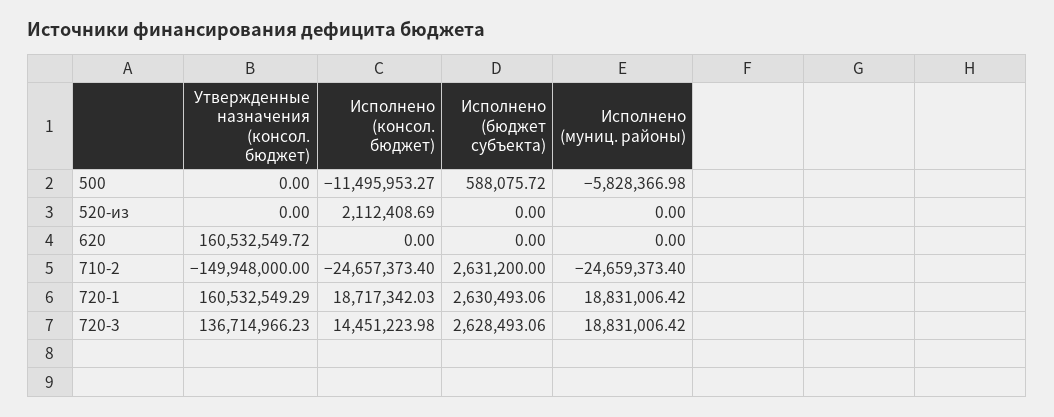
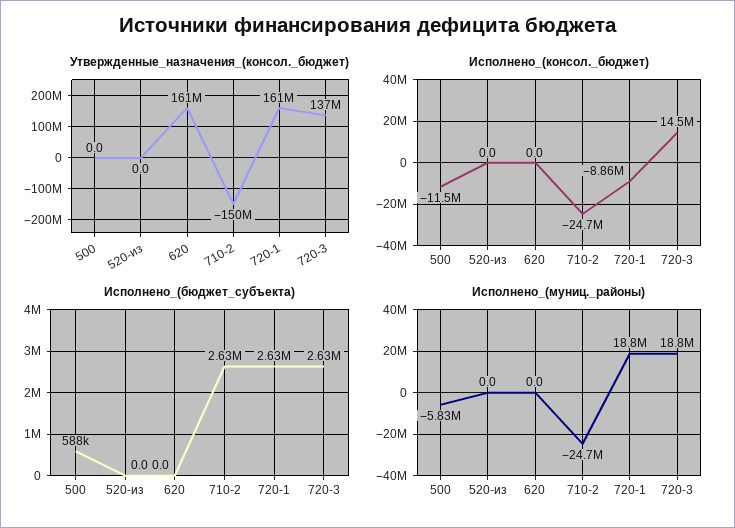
  {
    "Утвержденные назначения (консол. бюджет)": {
      "500": 0,
      "520-из": 0,
      "620": 160532549.72,
      "710-2": -149948000,
      "720-1": 160532549.29,
      "720-3": 136714966.23
    },
    "Исполнено (консол. бюджет)": {
      "500": -11495953.27,
-     "520-из": 2112408.69,
+     "520-из": 0,
      "620": 0,
      "710-2": -24657373.4,
-     "720-1": 18717342.03,
+     "720-1": -8860000,
      "720-3": 14451223.98
    },
    "Исполнено (бюджет субъекта)": {
      "500": 588075.72,
      "520-из": 0,
      "620": 0,
      "710-2": 2631200,
      "720-1": 2630493.06,
      "720-3": 2628493.06
    },
    "Исполнено (муниц. районы)": {
      "500": -5828366.98,
      "520-из": 0,
      "620": 0,
      "710-2": -24659373.4,
      "720-1": 18831006.42,
      "720-3": 18831006.42
    }
  }

